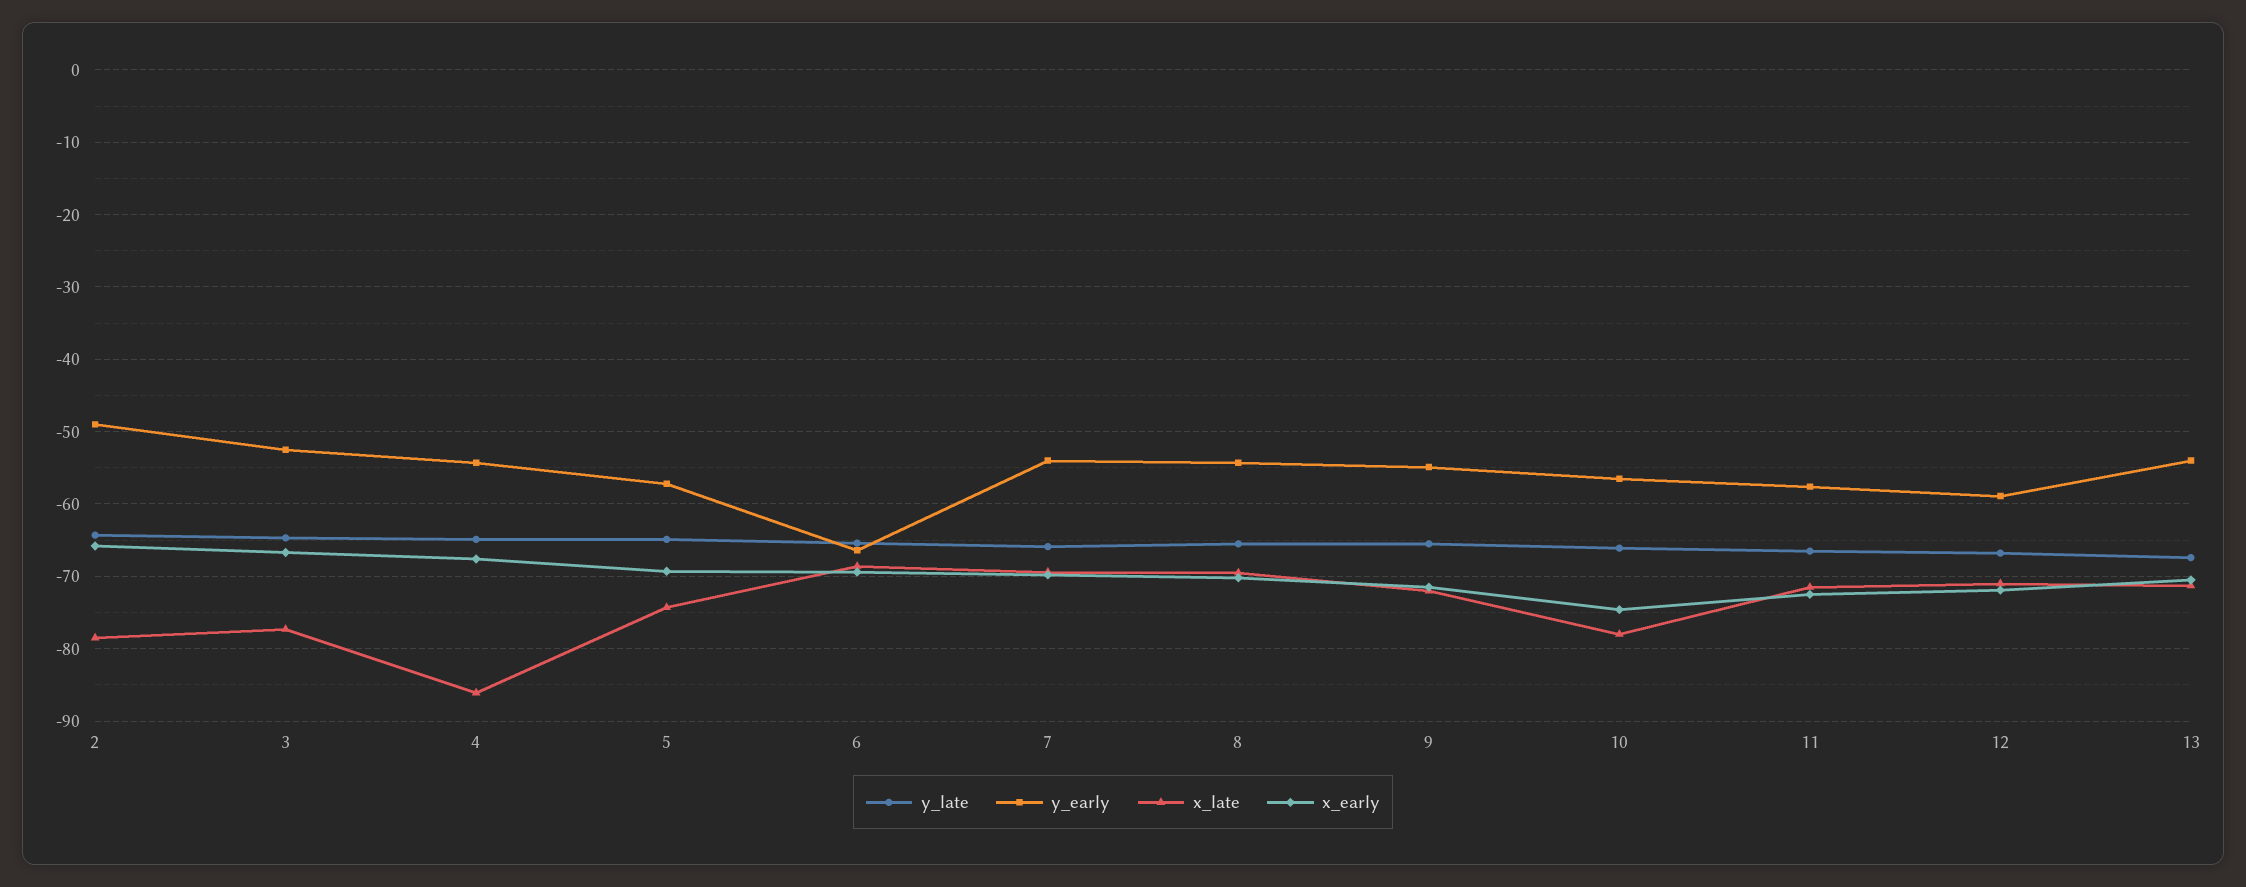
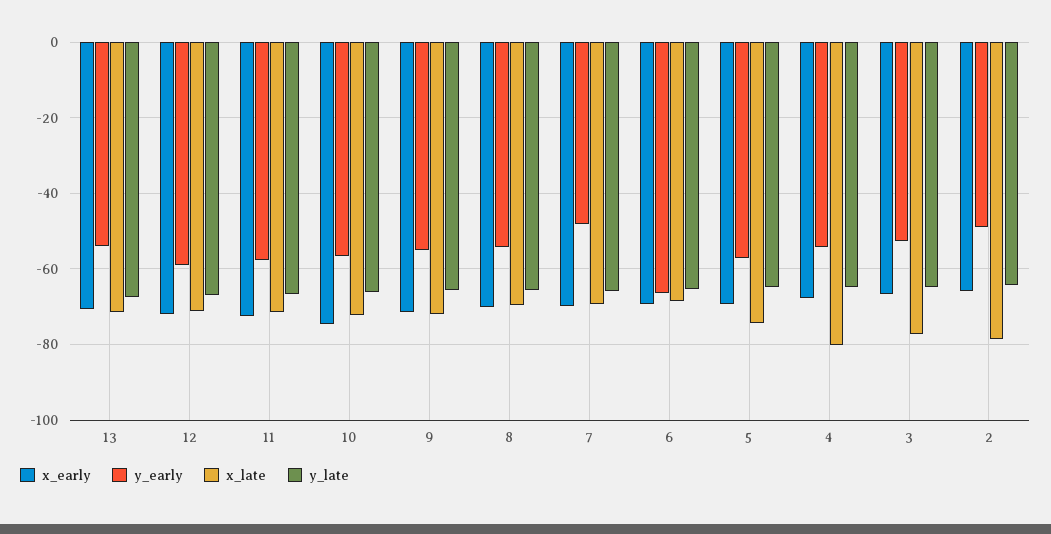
  {
    "y_late": {
      "2": -64,
      "3": -65,
      "4": -65,
      "5": -65,
      "6": -65,
      "7": -66,
      "8": -66,
      "9": -66,
      "10": -66,
      "11": -67,
      "12": -67,
      "13": -67
    },
    "y_early": {
      "2": -49,
      "3": -53,
      "4": -54,
      "5": -57,
      "6": -66,
-     "7": -54,
+     "7": -48,
      "8": -54,
      "9": -55,
      "10": -57,
      "11": -58,
      "12": -59,
      "13": -54
    },
    "x_late": {
      "2": -79,
      "3": -77,
-     "4": -86,
+     "4": -80,
      "5": -74,
      "6": -69,
      "7": -69,
      "8": -70,
      "9": -72,
-     "10": -78,
+     "10": -72,
      "11": -72,
      "12": -71,
      "13": -71
    },
    "x_early": {
      "2": -66,
      "3": -67,
      "4": -68,
      "5": -69,
      "6": -69,
      "7": -70,
      "8": -70,
      "9": -72,
      "10": -75,
      "11": -73,
      "12": -72,
      "13": -71
    }
  }

